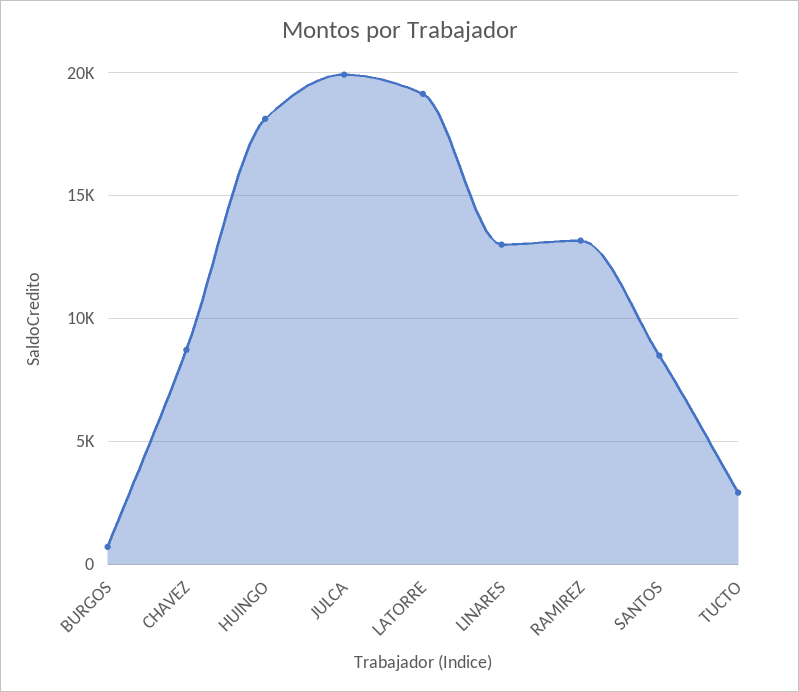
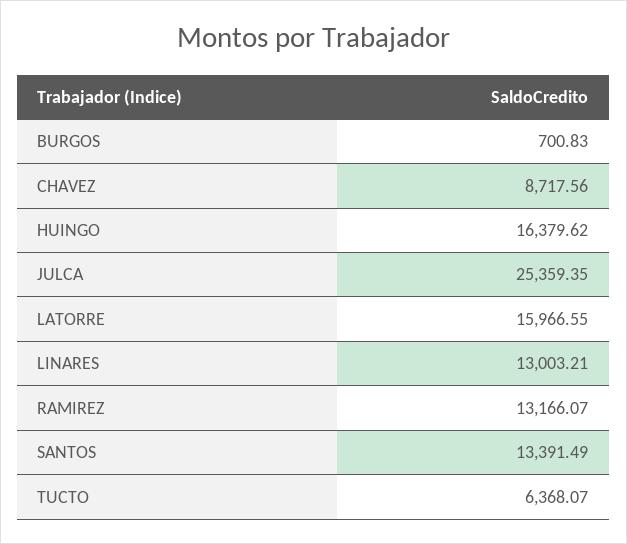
  {
    "BURGOS": 700.83,
    "CHAVEZ": 8717.56,
-   "HUINGO": 18000,
+   "HUINGO": 16379.62,
-   "JULCA": 20000,
+   "JULCA": 25359.35,
-   "LATORRE": 19000,
+   "LATORRE": 15966.55,
    "LINARES": 13003.21,
    "RAMIREZ": 13166.07,
-   "SANTOS": 8500,
+   "SANTOS": 13391.49,
-   "TUCTO": 3000
+   "TUCTO": 6368.07
  }

